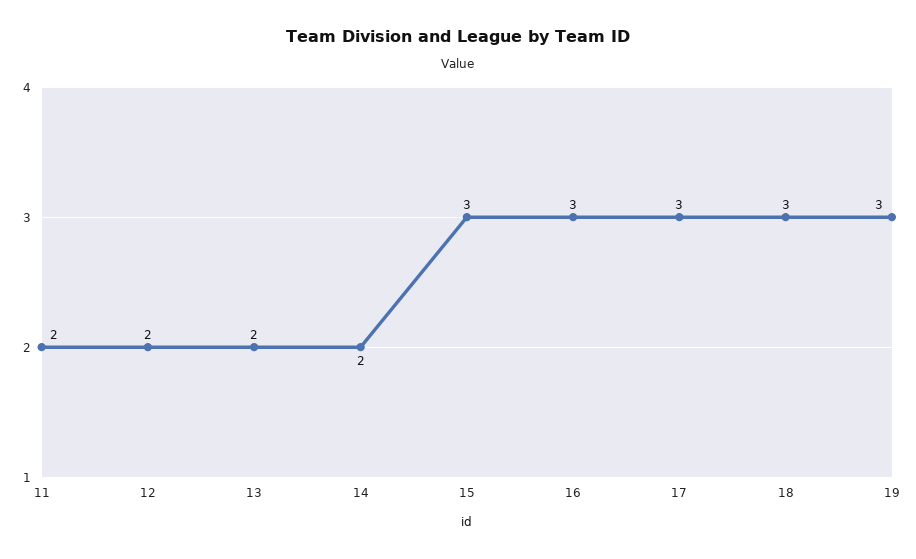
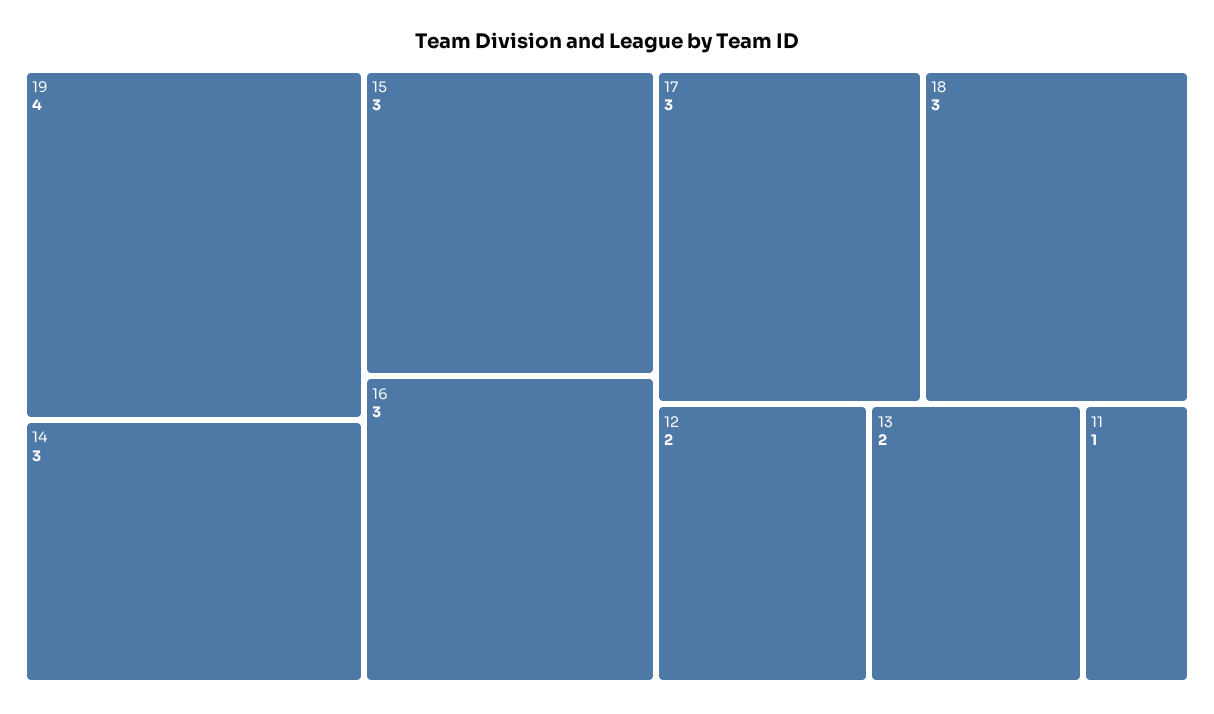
  {
-   "11": 2,
+   "11": 1,
    "12": 2,
    "13": 2,
-   "14": 2,
+   "14": 3,
    "15": 3,
    "16": 3,
    "17": 3,
    "18": 3,
-   "19": 3
+   "19": 4
  }

